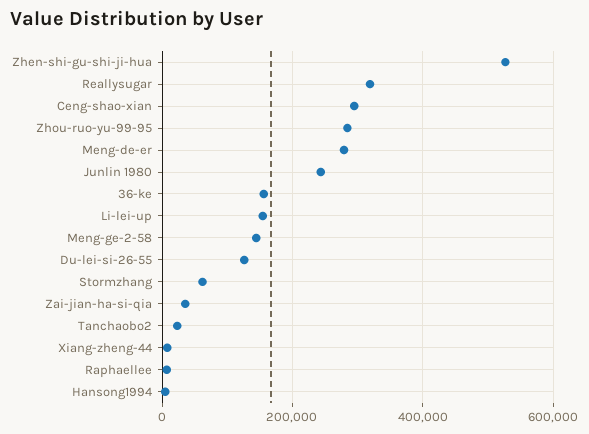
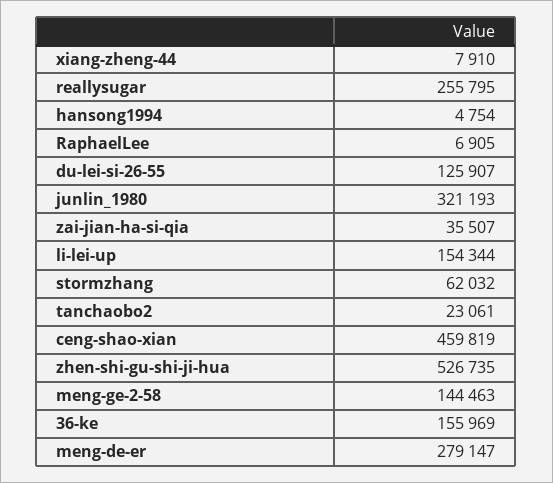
  {
    "Zhen-shi-gu-shi-ji-hua": 526735,
-   "Reallysugar": 320000,
+   "Reallysugar": 255795,
-   "Ceng-shao-xian": 300000,
+   "Ceng-shao-xian": 459819,
-   "Zhou-ruo-yu-99-95": 280000,
    "Meng-de-er": 279147,
-   "Junlin 1980": 240000,
+   "Junlin 1980": 321193,
    "36-ke": 155969,
    "Li-lei-up": 154344,
    "Meng-ge-2-58": 144463,
    "Du-lei-si-26-55": 125907,
    "Stormzhang": 62032,
    "Zai-jian-ha-si-qia": 35507,
    "Tanchaobo2": 23061,
    "Xiang-zheng-44": 7910,
    "Raphaellee": 6905,
    "Hansong1994": 4754
  }

